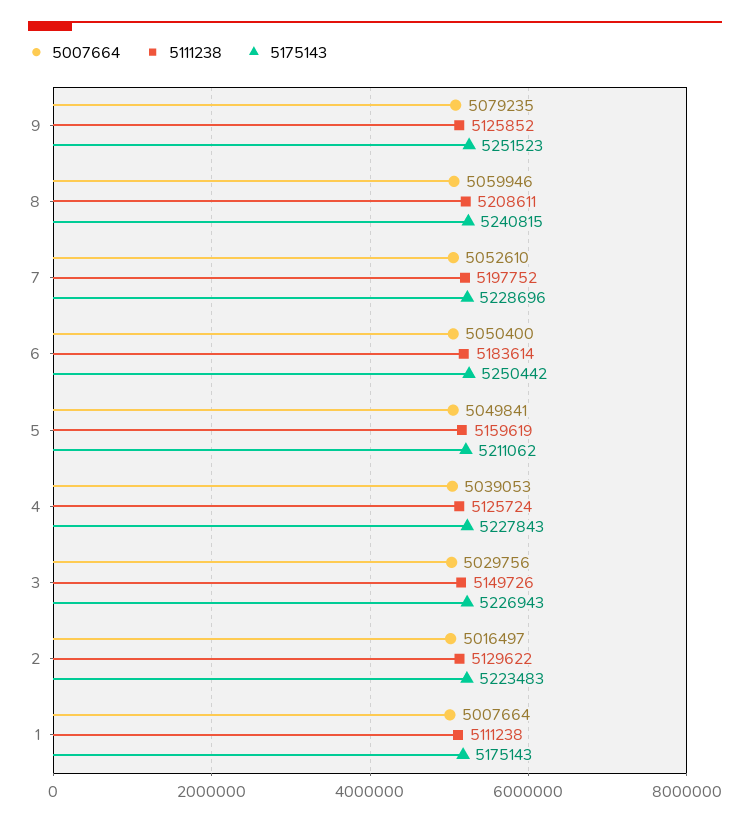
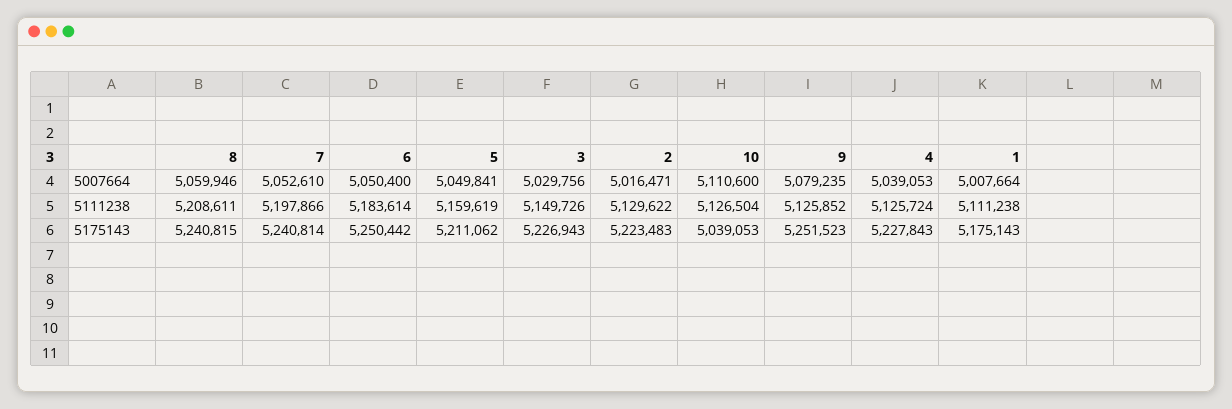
  {
    "5007664": {
      "9": 5079235,
      "8": 5059946,
      "7": 5052610,
      "6": 5050400,
      "5": 5049841,
      "4": 5039053,
      "3": 5029756,
-     "2": 5016497,
+     "2": 5016471,
-     "1": 5007664
+     "1": 5007664,
+     "10": 5110600
    },
    "5111238": {
      "9": 5125852,
      "8": 5208611,
-     "7": 5197752,
+     "7": 5197866,
      "6": 5183614,
      "5": 5159619,
      "4": 5125724,
      "3": 5149726,
      "2": 5129622,
-     "1": 5111238
+     "1": 5111238,
+     "10": 5126504
    },
    "5175143": {
      "9": 5251523,
      "8": 5240815,
-     "7": 5228696,
+     "7": 5240814,
      "6": 5250442,
      "5": 5211062,
      "4": 5227843,
      "3": 5226943,
      "2": 5223483,
-     "1": 5175143
+     "1": 5175143,
+     "10": 5039053
    }
  }

